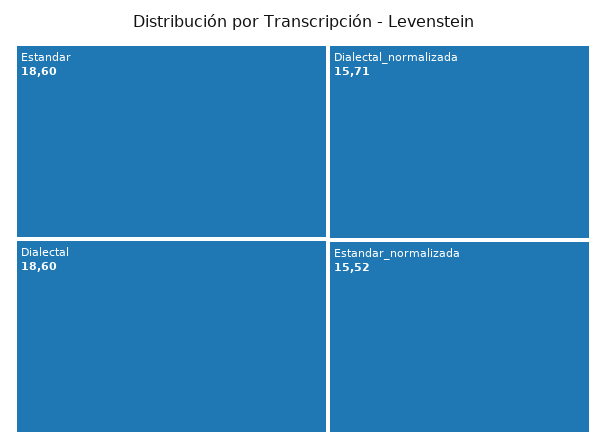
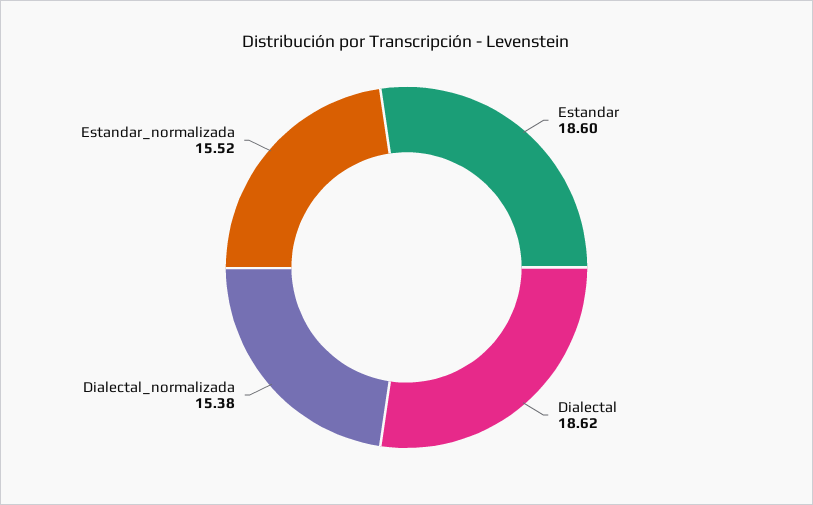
  {
    "Estandar": 18.6,
-   "Dialectal": 18.6,
+   "Dialectal": 18.62,
-   "Dialectal_normalizada": 15.71,
+   "Dialectal_normalizada": 15.38,
    "Estandar_normalizada": 15.52
  }

